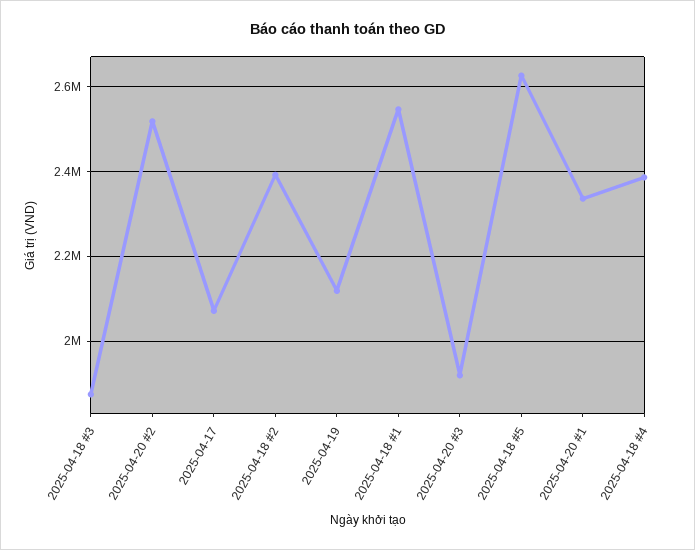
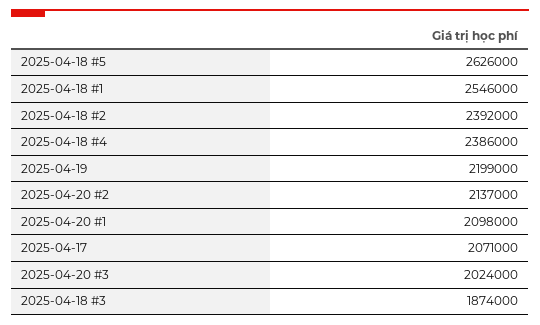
  {
    "2025-04-18 #3": 1874000,
-   "2025-04-20 #2": 2520000,
+   "2025-04-20 #2": 2137000,
    "2025-04-17": 2071000,
    "2025-04-18 #2": 2392000,
-   "2025-04-19": 2120000,
+   "2025-04-19": 2199000,
    "2025-04-18 #1": 2546000,
-   "2025-04-20 #3": 1920000,
+   "2025-04-20 #3": 2024000,
    "2025-04-18 #5": 2626000,
-   "2025-04-20 #1": 2340000,
+   "2025-04-20 #1": 2098000,
    "2025-04-18 #4": 2386000
  }

